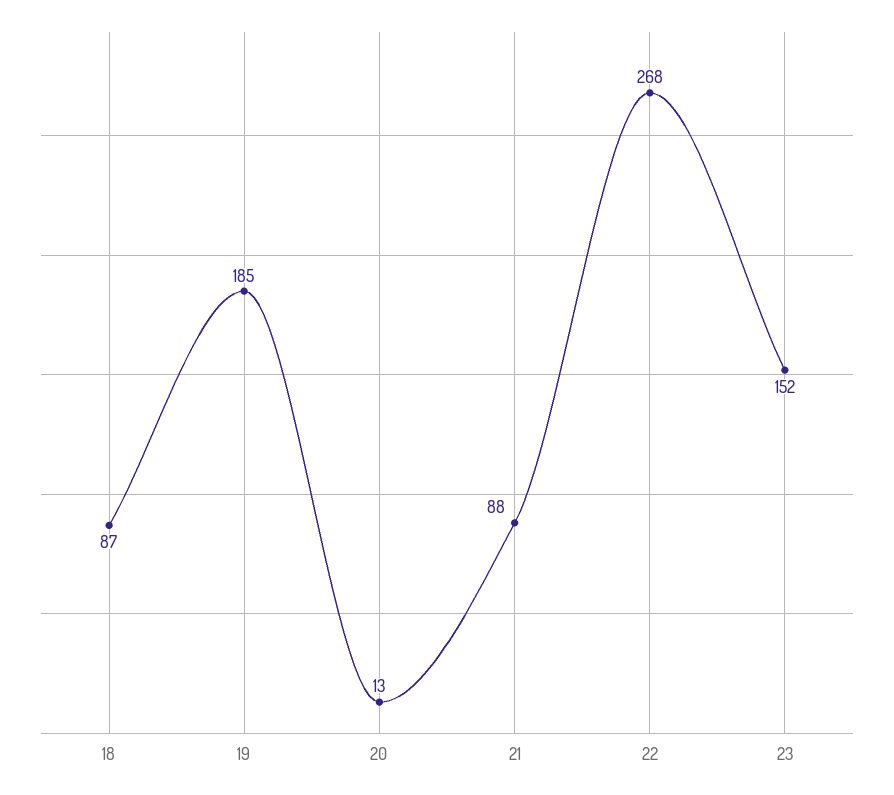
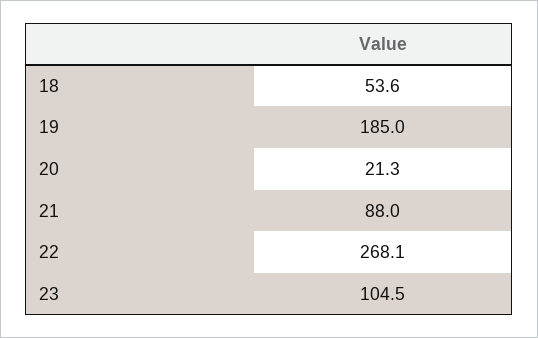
  {
-   "18": 87,
+   "18": 53.6,
    "19": 185,
-   "20": 13,
+   "20": 21.3,
    "21": 88,
    "22": 268.1,
-   "23": 152
+   "23": 104.5
  }

